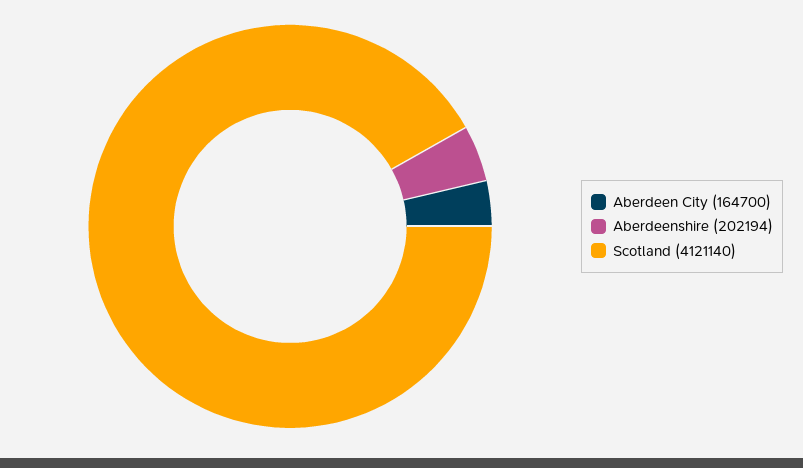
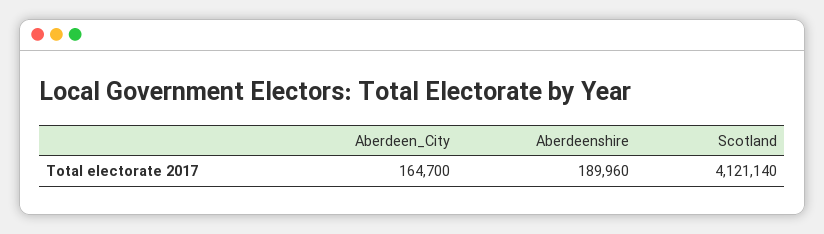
  {
    "Aberdeen City": 164700,
-   "Aberdeenshire": 202194,
+   "Aberdeenshire": 189960,
    "Scotland": 4121140
  }

